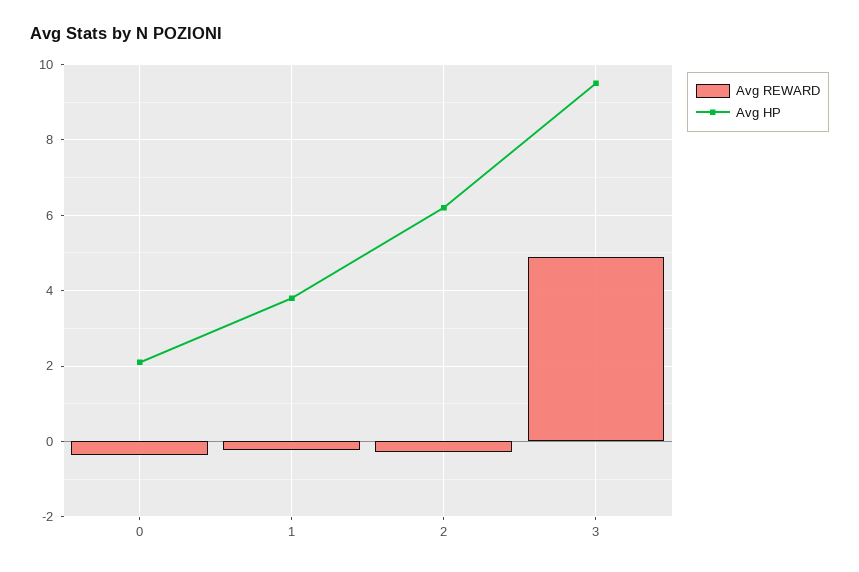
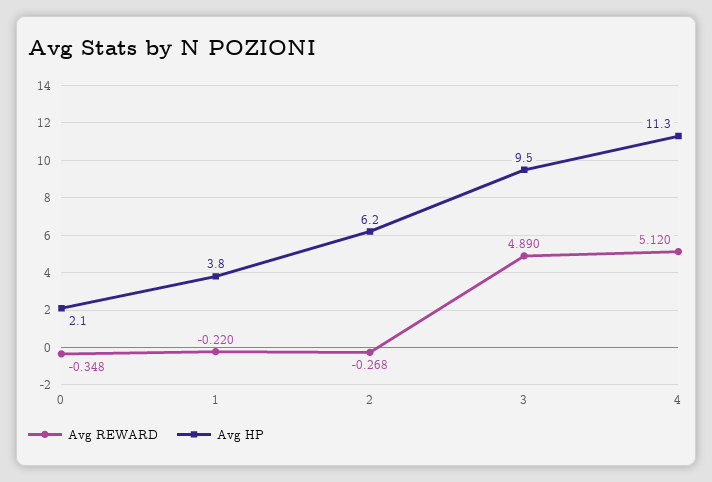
  {
    "Avg REWARD": {
      "0": -0.348,
      "1": -0.22,
      "2": -0.268,
-     "3": 4.89
+     "3": 4.89,
+     "4": 5.12
    },
    "Avg HP": {
      "0": 2.1,
      "1": 3.8,
      "2": 6.2,
-     "3": 9.5
+     "3": 9.5,
+     "4": 11.3
    }
  }

